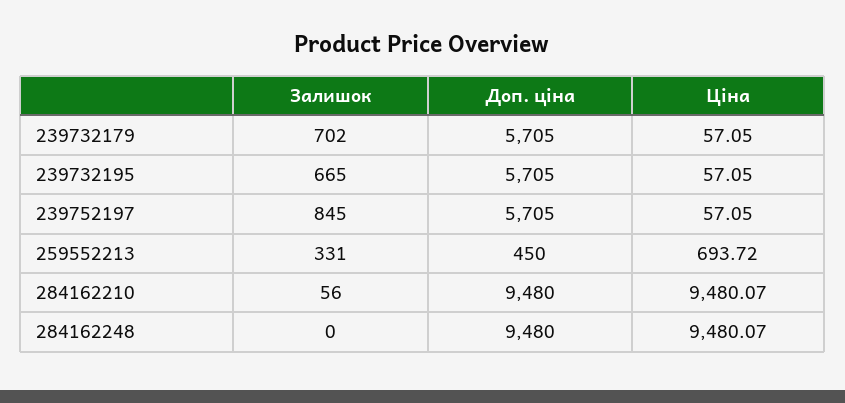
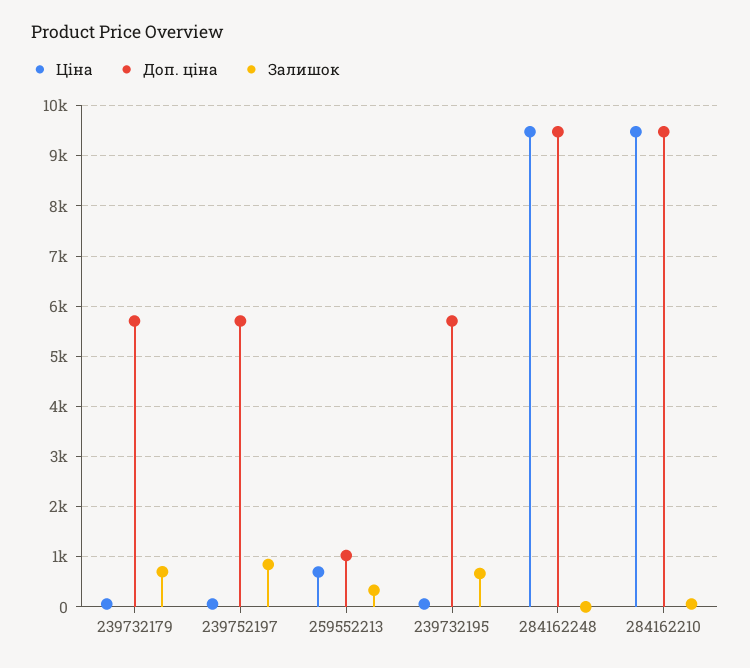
  {
    "Залишок": {
      "239732179": 702,
      "239732195": 665,
      "239752197": 845,
      "259552213": 331,
      "284162210": 56,
      "284162248": 0
    },
    "Доп. ціна": {
      "239732179": 5705,
      "239732195": 5705,
      "239752197": 5705,
-     "259552213": 450,
+     "259552213": 1000,
      "284162210": 9480,
      "284162248": 9480
    },
    "Ціна": {
      "239732179": 57.05,
      "239732195": 57.05,
      "239752197": 57.05,
      "259552213": 693.72,
      "284162210": 9480.07,
      "284162248": 9480.07
    }
  }

